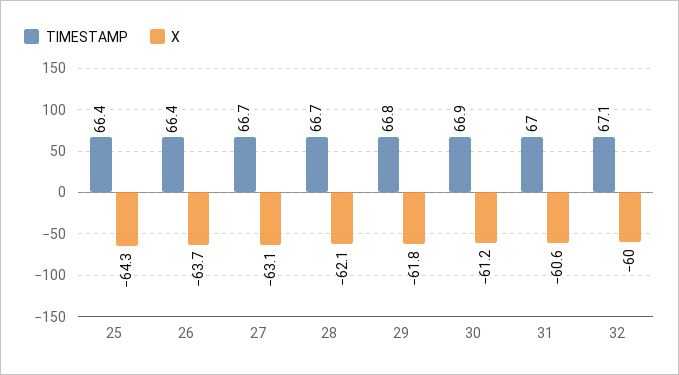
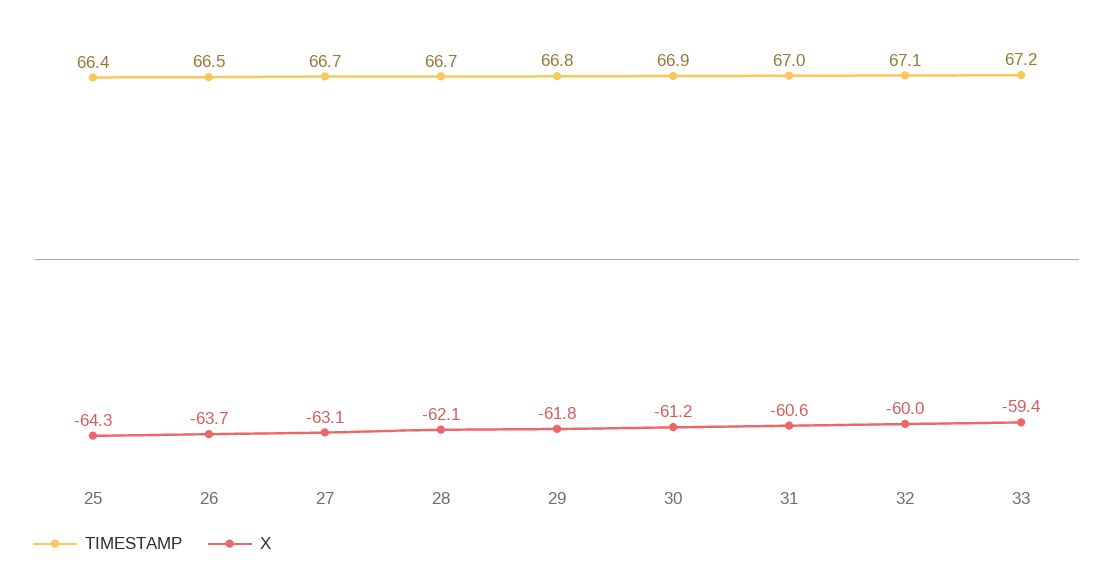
  {
    "TIMESTAMP": {
      "25": 66.4,
-     "26": 66.4,
+     "26": 66.5,
      "27": 66.7,
      "28": 66.7,
      "29": 66.8,
      "30": 66.9,
      "31": 67,
-     "32": 67.1
+     "32": 67.1,
+     "33": 67.2
    },
    "X": {
      "25": -64.3,
      "26": -63.7,
      "27": -63.1,
      "28": -62.1,
      "29": -61.8,
      "30": -61.2,
      "31": -60.6,
-     "32": -60
+     "32": -60,
+     "33": -59.4
    }
  }

